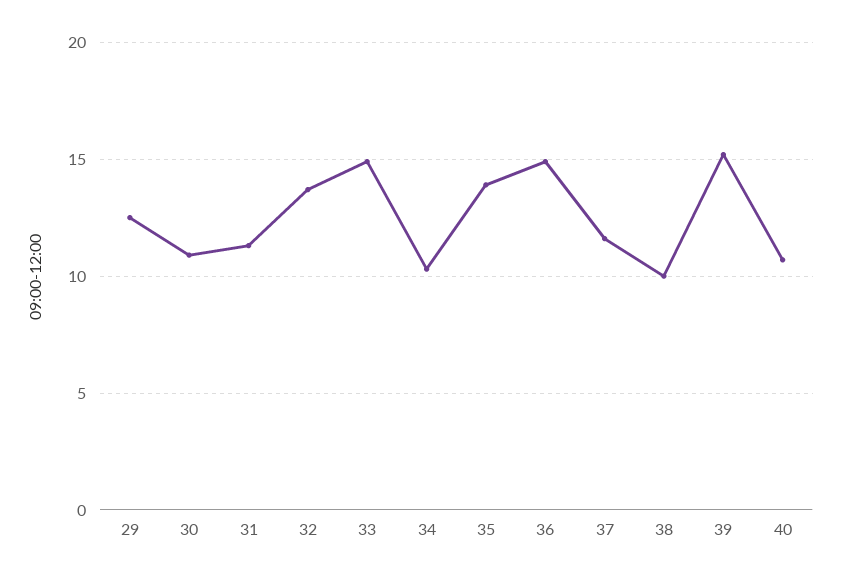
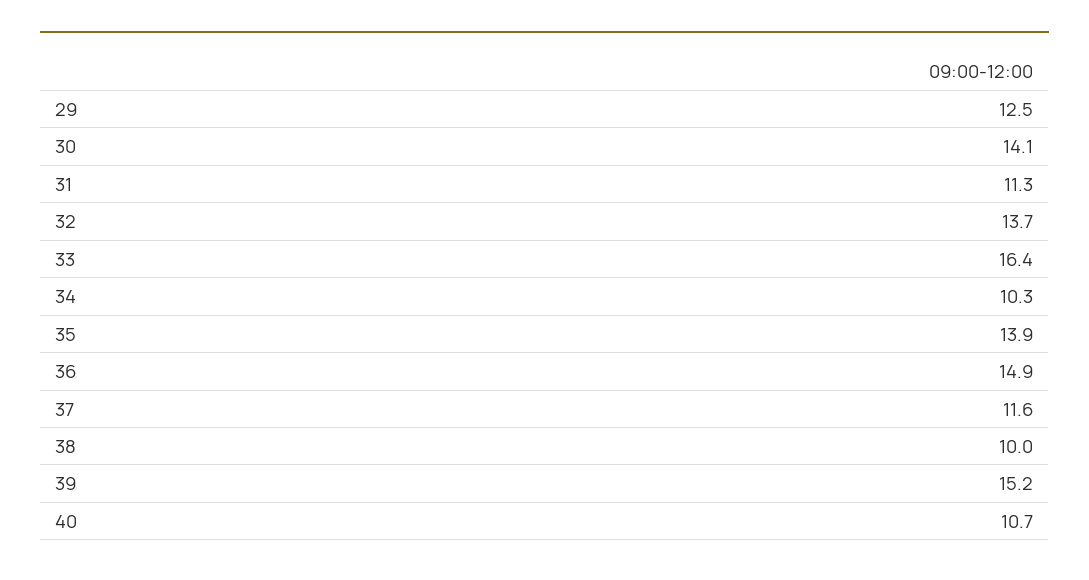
  {
    "29": 12.5,
-   "30": 11,
+   "30": 14.1,
    "31": 11.3,
    "32": 13.7,
-   "33": 15,
+   "33": 16.4,
    "34": 10.3,
    "35": 13.9,
    "36": 14.9,
    "37": 11.6,
    "38": 10,
    "39": 15.2,
    "40": 10.7
  }

